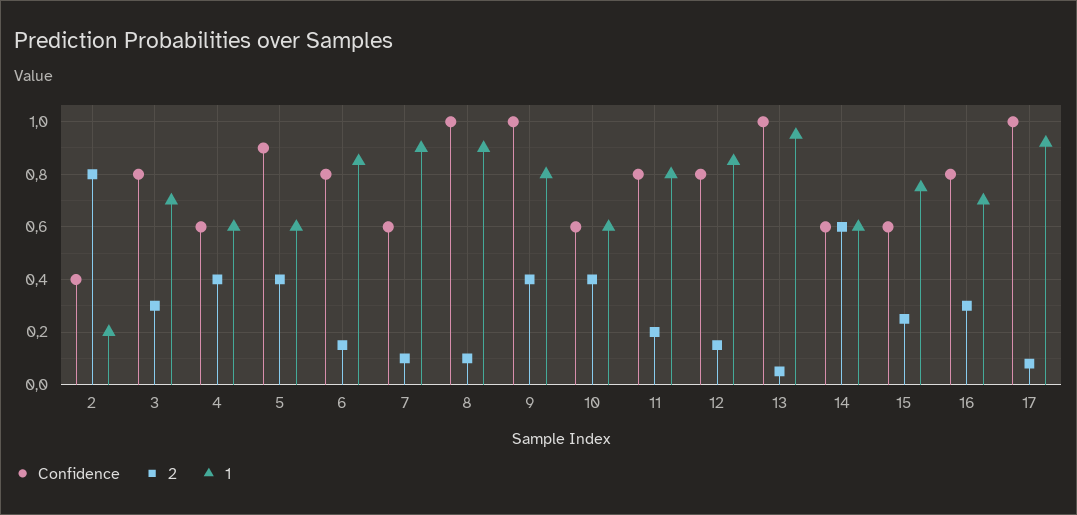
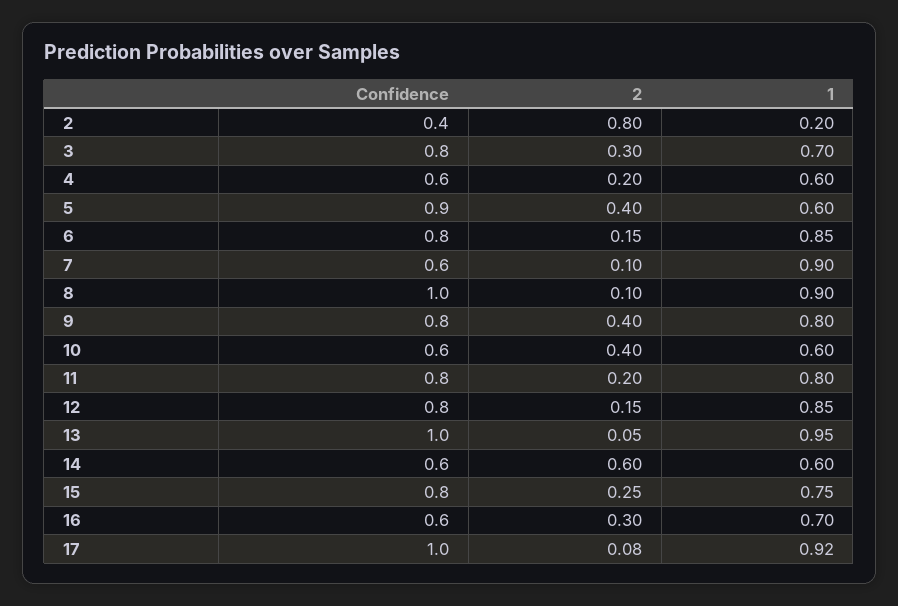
  {
    "Confidence": {
      "2": 0.4,
      "3": 0.8,
      "4": 0.6,
      "5": 0.9,
      "6": 0.8,
      "7": 0.6,
      "8": 1,
-     "9": 1,
+     "9": 0.8,
      "10": 0.6,
      "11": 0.8,
      "12": 0.8,
      "13": 1,
      "14": 0.6,
-     "15": 0.6,
+     "15": 0.8,
-     "16": 0.8,
+     "16": 0.6,
      "17": 1
    },
    "2": {
      "2": 0.8,
      "3": 0.3,
-     "4": 0.4,
+     "4": 0.2,
      "5": 0.4,
      "6": 0.15,
      "7": 0.1,
      "8": 0.1,
      "9": 0.4,
      "10": 0.4,
      "11": 0.2,
      "12": 0.15,
      "13": 0.05,
      "14": 0.6,
      "15": 0.25,
      "16": 0.3,
      "17": 0.08
    },
    "1": {
      "2": 0.2,
      "3": 0.7,
      "4": 0.6,
      "5": 0.6,
      "6": 0.85,
      "7": 0.9,
      "8": 0.9,
      "9": 0.8,
      "10": 0.6,
      "11": 0.8,
      "12": 0.85,
      "13": 0.95,
      "14": 0.6,
      "15": 0.75,
      "16": 0.7,
      "17": 0.92
    }
  }

